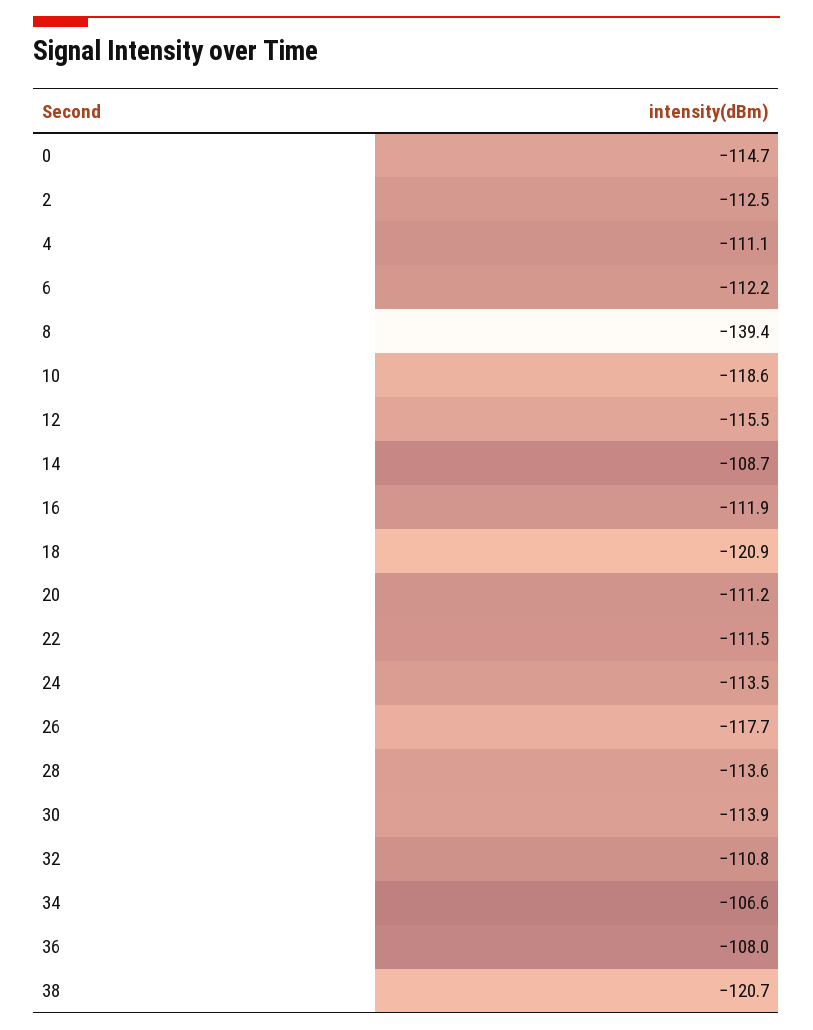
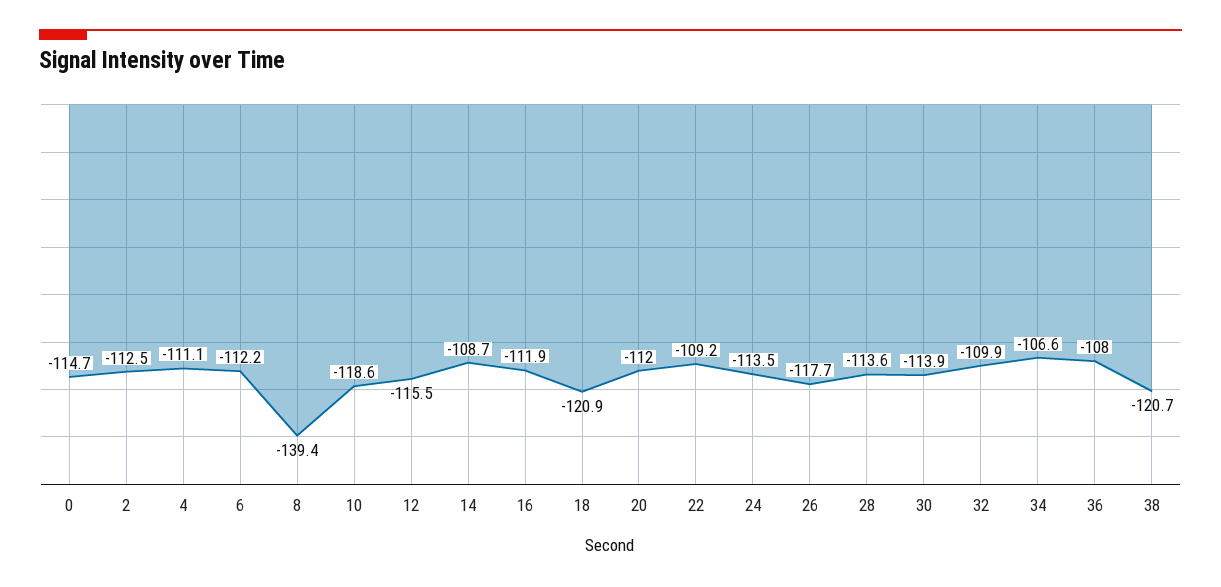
  {
    "0": -114.7,
    "2": -112.5,
    "4": -111.1,
    "6": -112.2,
    "8": -139.4,
    "10": -118.6,
    "12": -115.5,
    "14": -108.7,
    "16": -111.9,
    "18": -120.9,
-   "20": -111.2,
+   "20": -112,
-   "22": -111.5,
+   "22": -109.2,
    "24": -113.5,
    "26": -117.7,
    "28": -113.6,
    "30": -113.9,
-   "32": -110.8,
+   "32": -109.9,
    "34": -106.6,
    "36": -108,
    "38": -120.7
  }

